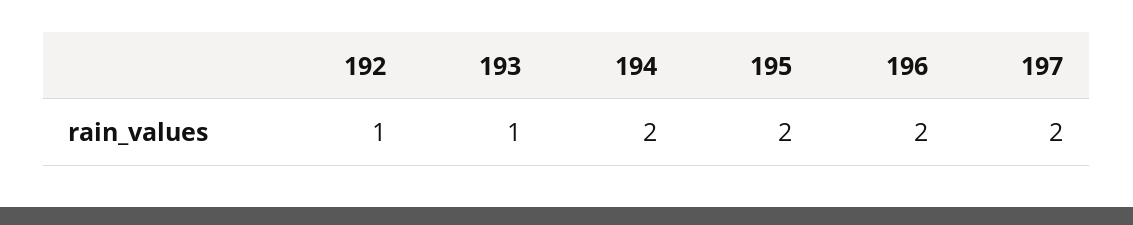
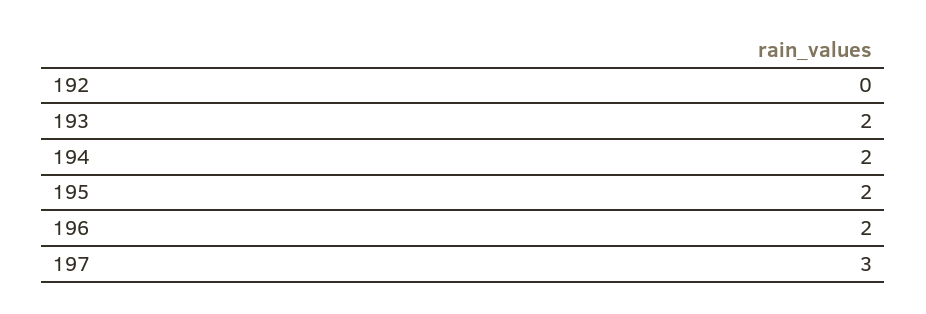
  {
-   "192": 1,
+   "192": 0,
-   "193": 1,
+   "193": 2,
    "194": 2,
    "195": 2,
    "196": 2,
-   "197": 2
+   "197": 3
  }

